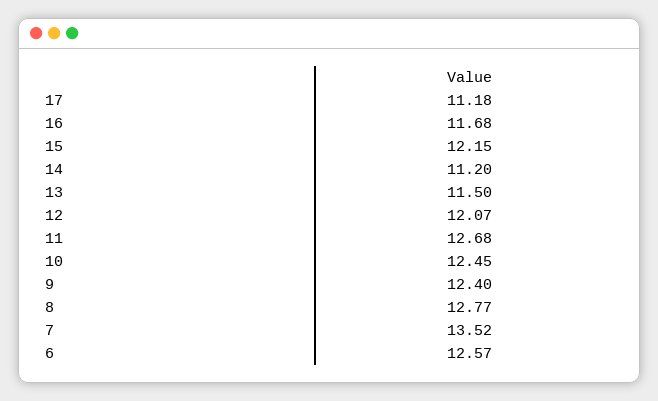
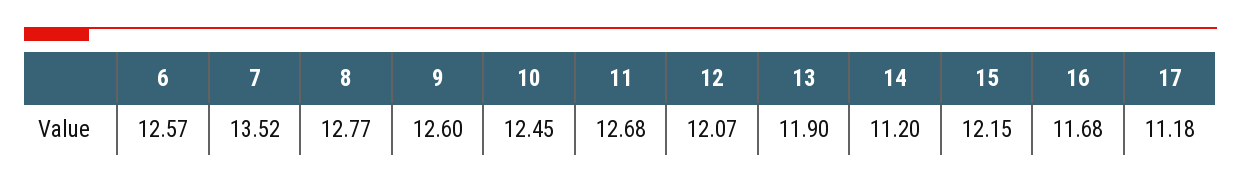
  {
    "17": 11.18,
    "16": 11.68,
    "15": 12.15,
    "14": 11.2,
-   "13": 11.5,
+   "13": 11.9,
    "12": 12.07,
    "11": 12.68,
    "10": 12.45,
-   "9": 12.4,
+   "9": 12.6,
    "8": 12.77,
    "7": 13.52,
    "6": 12.57
  }

